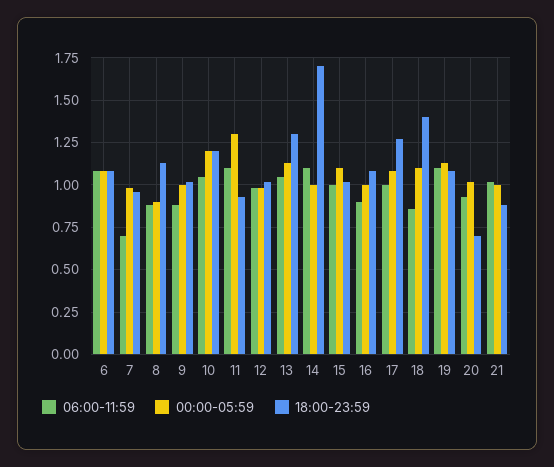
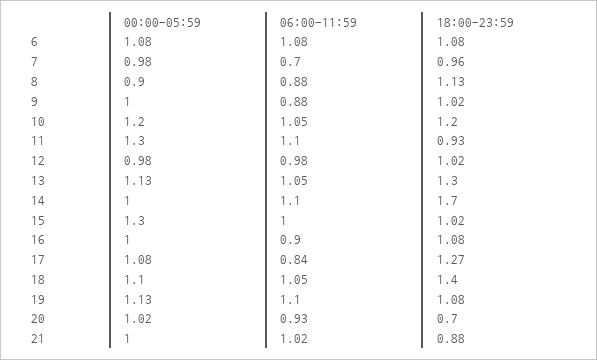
  {
    "06:00-11:59": {
      "6": 1.08,
      "7": 0.7,
      "8": 0.88,
      "9": 0.88,
      "10": 1.05,
      "11": 1.1,
      "12": 0.98,
      "13": 1.05,
      "14": 1.1,
      "15": 1,
      "16": 0.9,
-     "17": 1,
+     "17": 0.84,
-     "18": 0.85,
+     "18": 1.05,
      "19": 1.1,
      "20": 0.93,
      "21": 1.02
    },
    "00:00-05:59": {
      "6": 1.08,
      "7": 0.98,
      "8": 0.9,
      "9": 1,
      "10": 1.2,
      "11": 1.3,
      "12": 0.98,
      "13": 1.13,
      "14": 1,
-     "15": 1.1,
+     "15": 1.3,
      "16": 1,
      "17": 1.08,
      "18": 1.1,
      "19": 1.13,
      "20": 1.02,
      "21": 1
    },
    "18:00-23:59": {
      "6": 1.08,
      "7": 0.96,
      "8": 1.13,
      "9": 1.02,
      "10": 1.2,
      "11": 0.93,
      "12": 1.02,
      "13": 1.3,
      "14": 1.7,
      "15": 1.02,
      "16": 1.08,
      "17": 1.27,
      "18": 1.4,
      "19": 1.08,
      "20": 0.7,
      "21": 0.88
    }
  }

